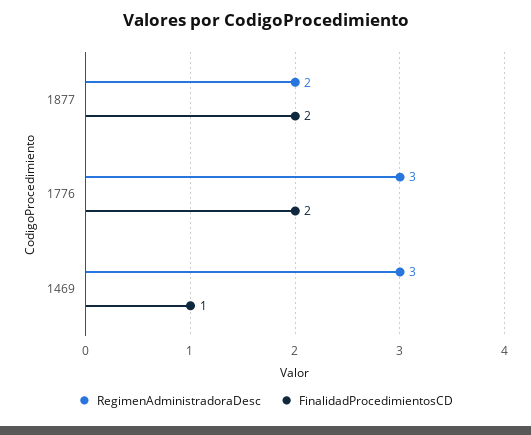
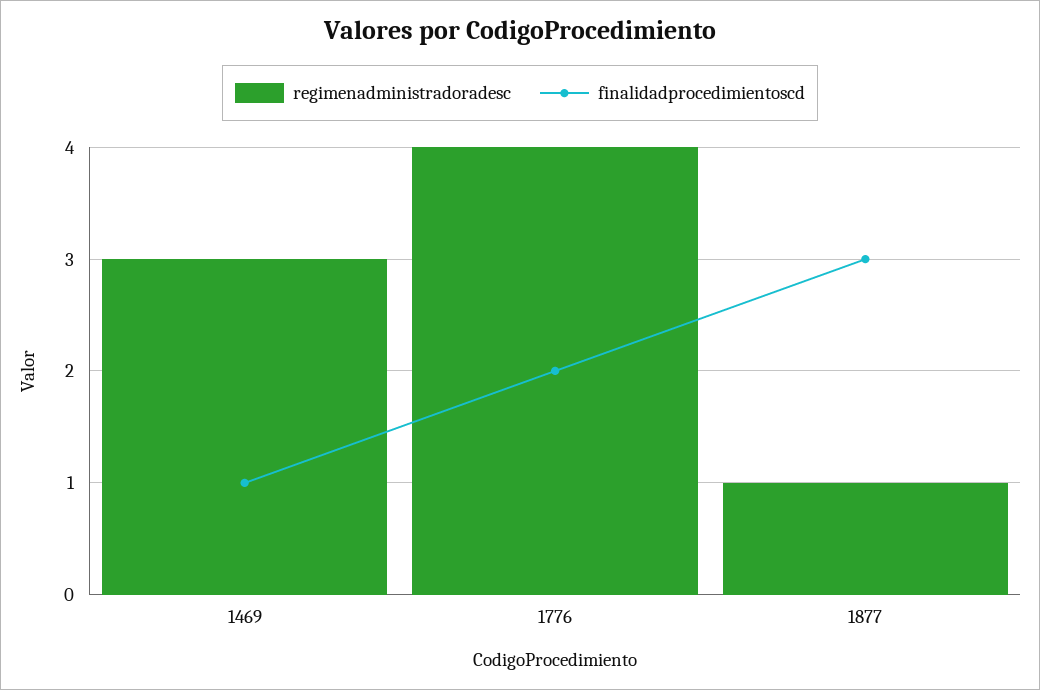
  {
    "RegimenAdministradoraDesc": {
-     "1877": 2,
+     "1877": 1,
-     "1776": 3,
+     "1776": 4,
      "1469": 3
    },
    "FinalidadProcedimientosCD": {
-     "1877": 2,
+     "1877": 3,
      "1776": 2,
      "1469": 1
    }
  }

